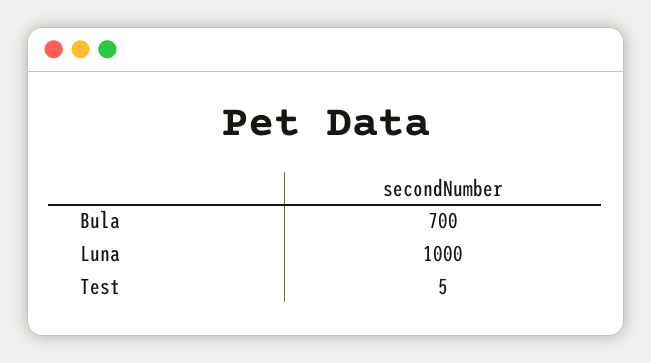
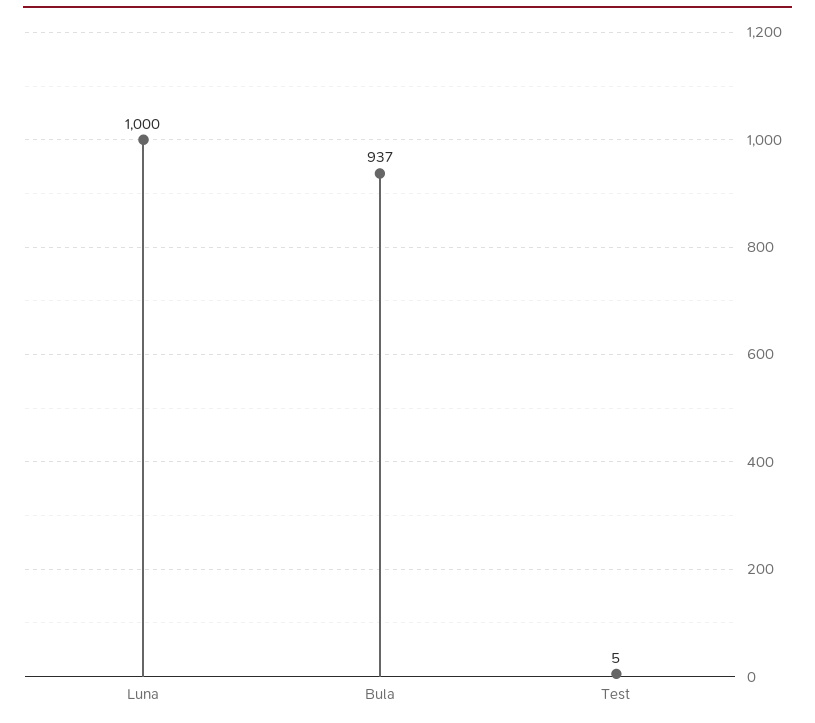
  {
-   "Bula": 700,
+   "Bula": 937,
    "Luna": 1000,
    "Test": 5
  }

